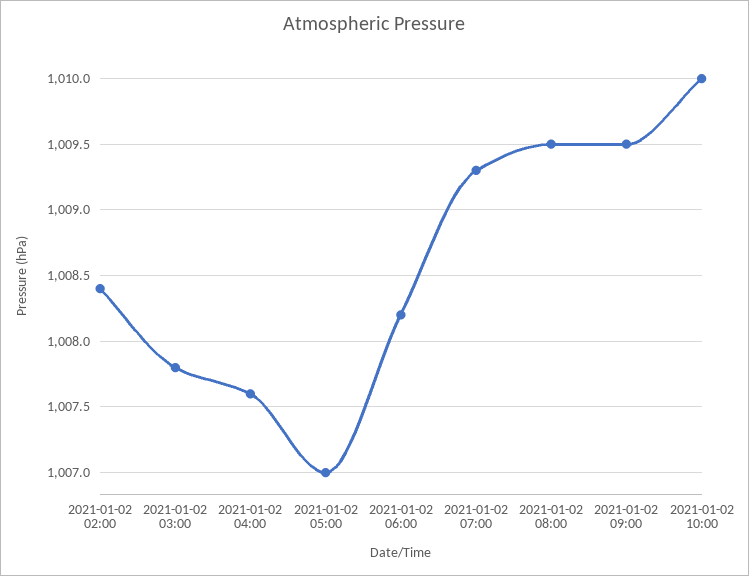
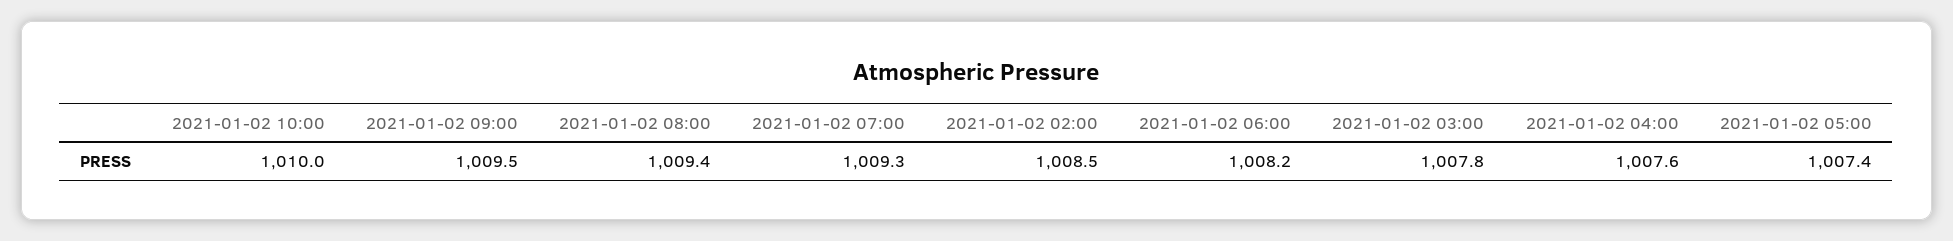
  {
-   "2021-01-02 02:00": 1008.4,
+   "2021-01-02 02:00": 1008.5,
    "2021-01-02 03:00": 1007.8,
    "2021-01-02 04:00": 1007.6,
-   "2021-01-02 05:00": 1007,
+   "2021-01-02 05:00": 1007.4,
    "2021-01-02 06:00": 1008.2,
    "2021-01-02 07:00": 1009.3,
-   "2021-01-02 08:00": 1009.5,
+   "2021-01-02 08:00": 1009.4,
    "2021-01-02 09:00": 1009.5,
    "2021-01-02 10:00": 1010
  }

